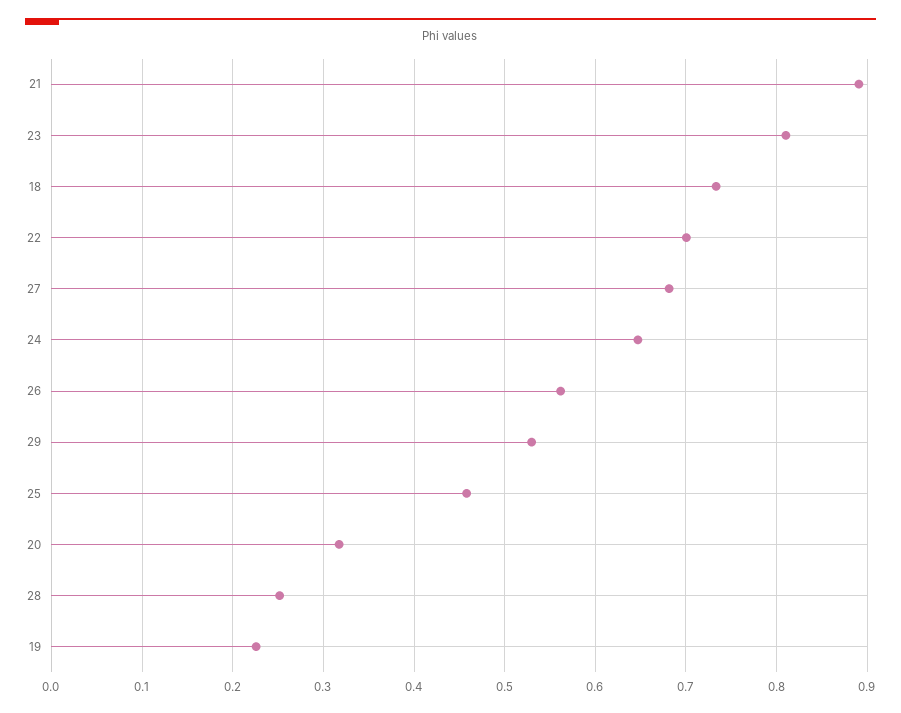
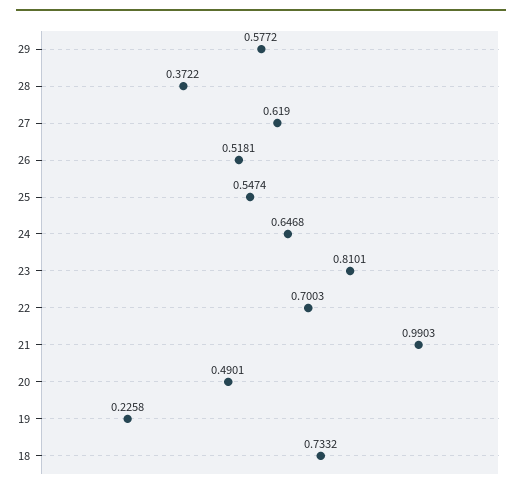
  {
-   "21": 0.89,
+   "21": 0.9903,
    "23": 0.8101,
    "18": 0.7332,
    "22": 0.7003,
-   "27": 0.68,
+   "27": 0.619,
    "24": 0.6468,
-   "26": 0.56,
+   "26": 0.5181,
-   "29": 0.53,
+   "29": 0.5772,
-   "25": 0.46,
+   "25": 0.5474,
-   "20": 0.32,
+   "20": 0.4901,
-   "28": 0.25,
+   "28": 0.3722,
    "19": 0.2258
  }

